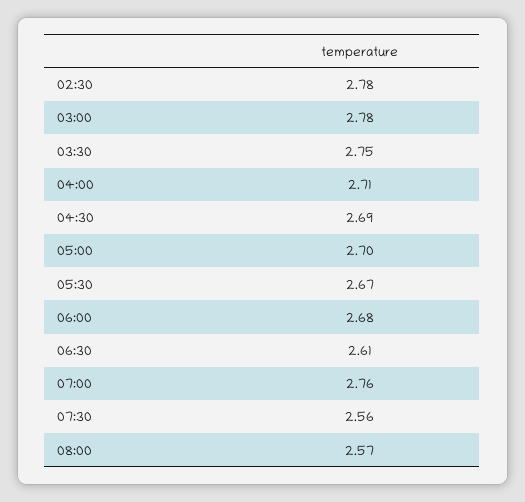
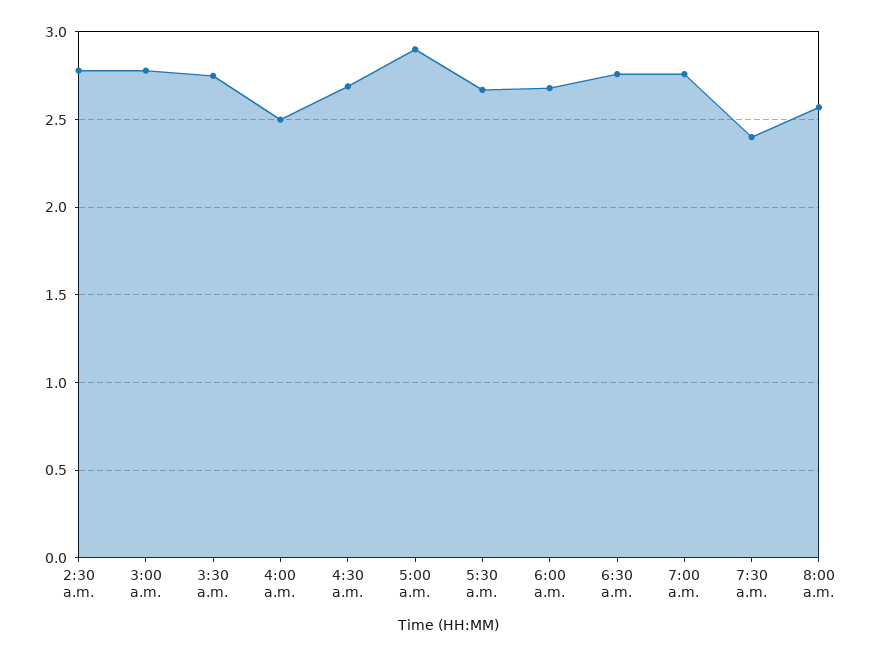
  {
    "02:30": 2.78,
    "03:00": 2.78,
    "03:30": 2.75,
-   "04:00": 2.71,
+   "04:00": 2.5,
    "04:30": 2.69,
-   "05:00": 2.7,
+   "05:00": 2.9,
    "05:30": 2.67,
    "06:00": 2.68,
-   "06:30": 2.61,
+   "06:30": 2.75,
    "07:00": 2.76,
-   "07:30": 2.56,
+   "07:30": 2.4,
    "08:00": 2.57
  }

